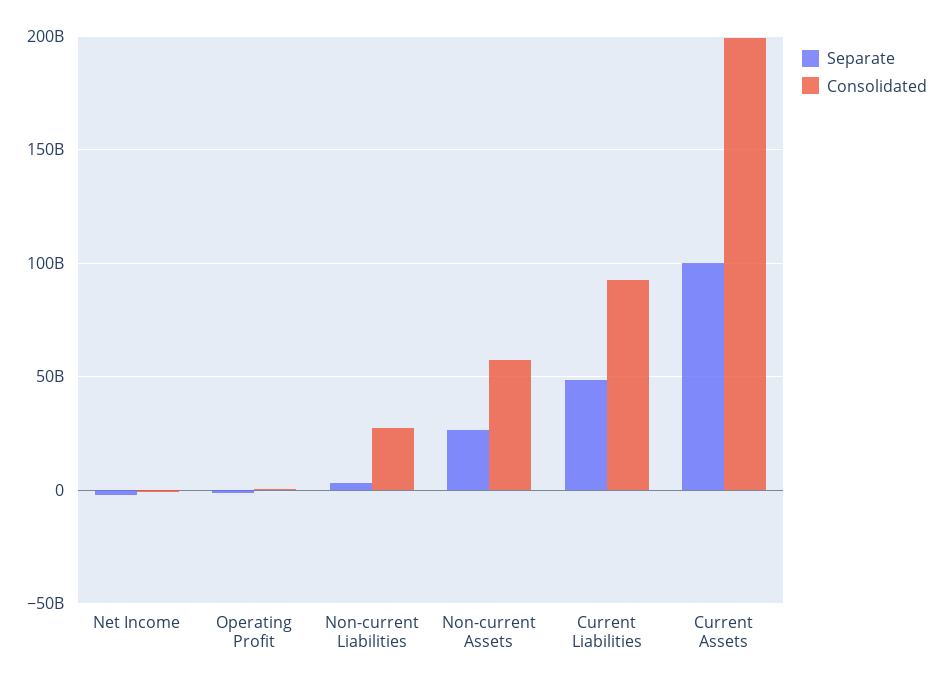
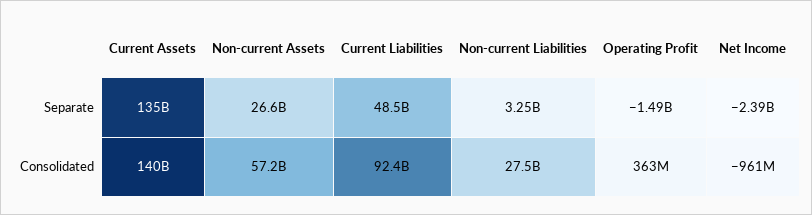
  {
    "Separate": {
      "Net Income": -2390000000,
      "Operating Profit": -1490000000,
      "Non-current Liabilities": 3250000000,
      "Non-current Assets": 26600000000,
      "Current Liabilities": 48500000000,
-     "Current Assets": 100000000000
+     "Current Assets": 135000000000
    },
    "Consolidated": {
      "Net Income": -961000000,
      "Operating Profit": 363000000,
      "Non-current Liabilities": 27500000000,
      "Non-current Assets": 57200000000,
      "Current Liabilities": 92400000000,
-     "Current Assets": 200000000000
+     "Current Assets": 140000000000
    }
  }

